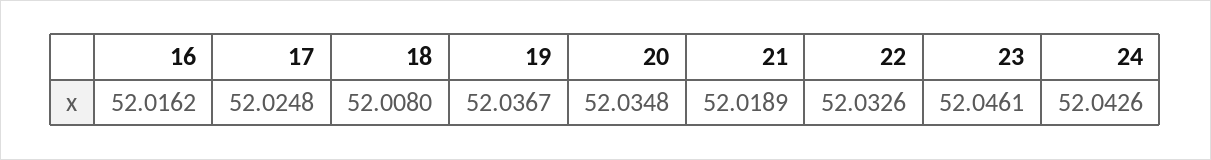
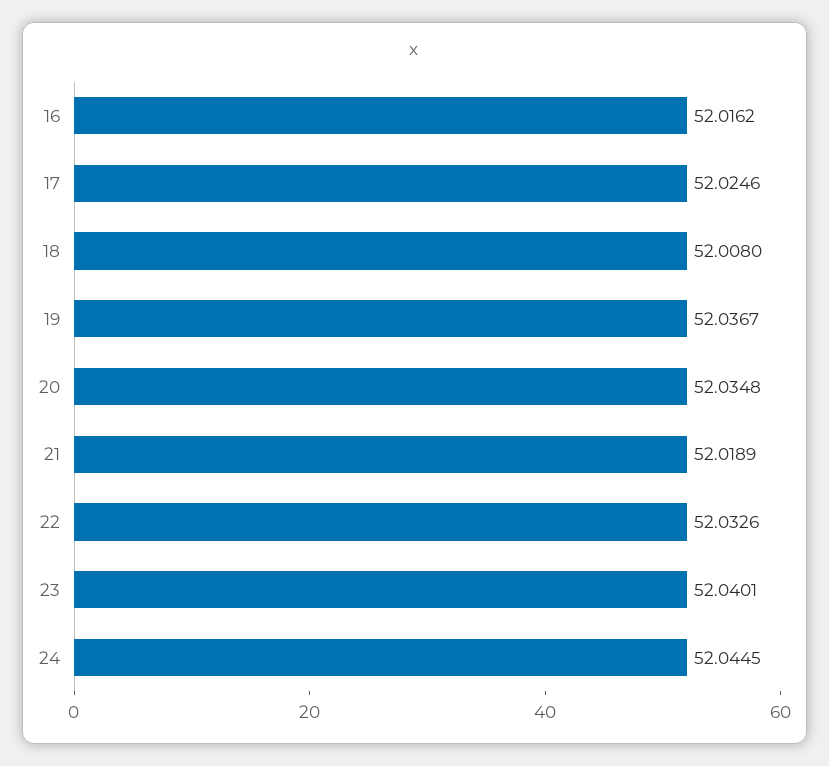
  {
    "16": 52.0162,
-   "17": 52.0248,
+   "17": 52.0246,
    "18": 52.008,
    "19": 52.0367,
    "20": 52.0348,
    "21": 52.0189,
    "22": 52.0326,
-   "23": 52.0461,
+   "23": 52.0401,
-   "24": 52.0426
+   "24": 52.0445
  }

